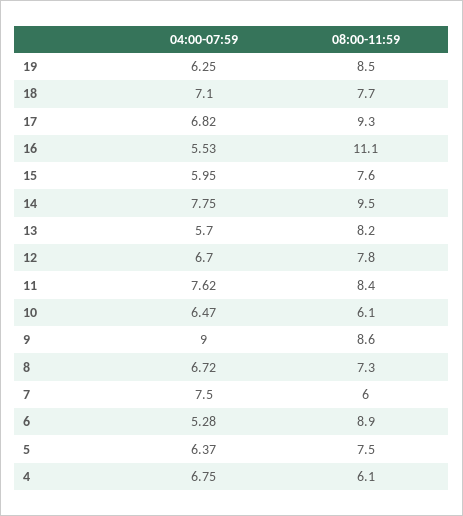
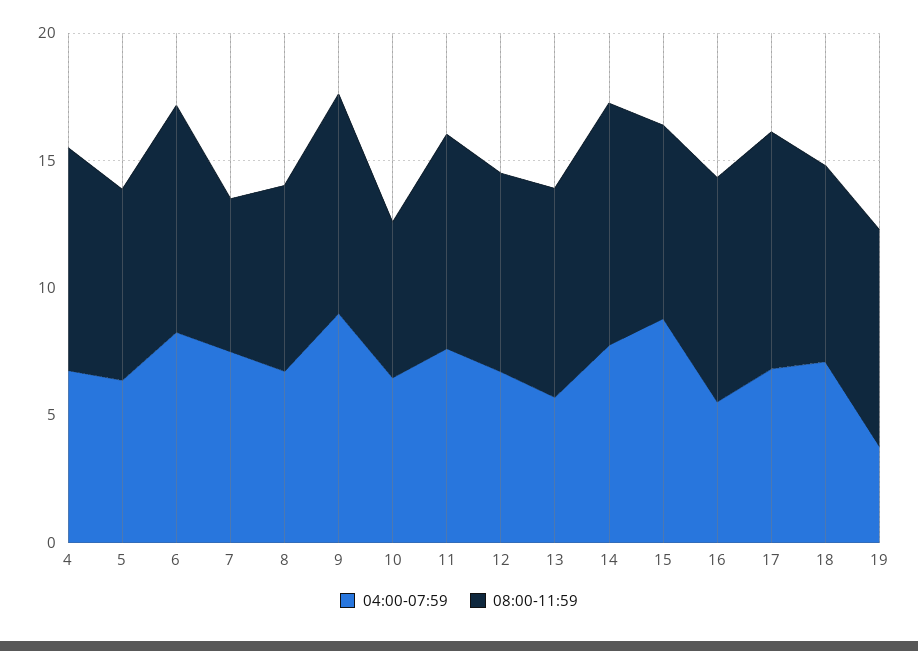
  {
    "04:00-07:59": {
-     "19": 6.25,
+     "19": 4,
      "18": 7.1,
      "17": 6.82,
      "16": 5.53,
-     "15": 5.95,
+     "15": 9,
      "14": 7.75,
      "13": 5.7,
      "12": 6.7,
      "11": 7.62,
      "10": 6.47,
      "9": 9,
      "8": 6.72,
      "7": 7.5,
-     "6": 5.28,
+     "6": 8,
      "5": 6.37,
      "4": 6.75
    },
    "08:00-11:59": {
      "19": 8.5,
      "18": 7.7,
      "17": 9.3,
-     "16": 11.1,
+     "16": 9,
      "15": 7.6,
      "14": 9.5,
      "13": 8.2,
      "12": 7.8,
      "11": 8.4,
      "10": 6.1,
      "9": 8.6,
      "8": 7.3,
      "7": 6,
      "6": 8.9,
      "5": 7.5,
-     "4": 6.1
+     "4": 9
    }
  }

